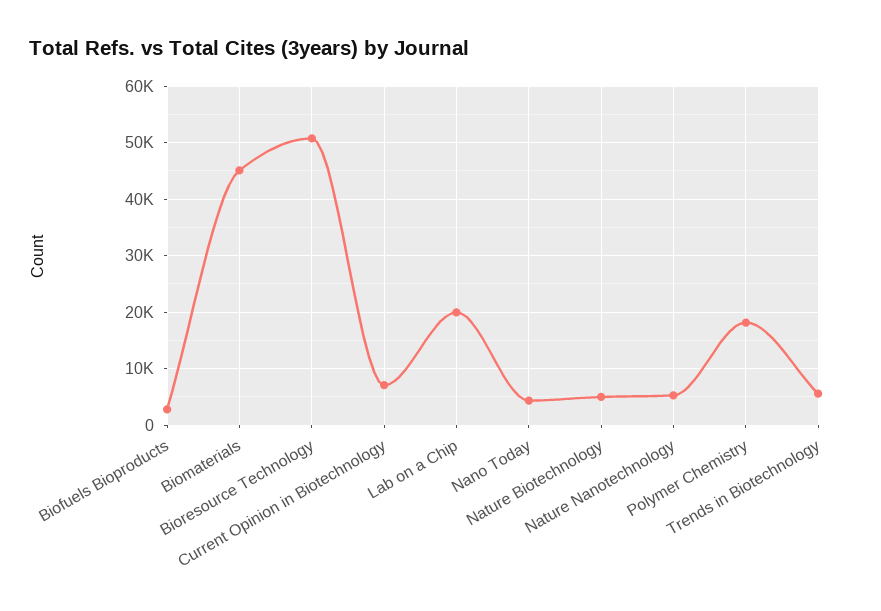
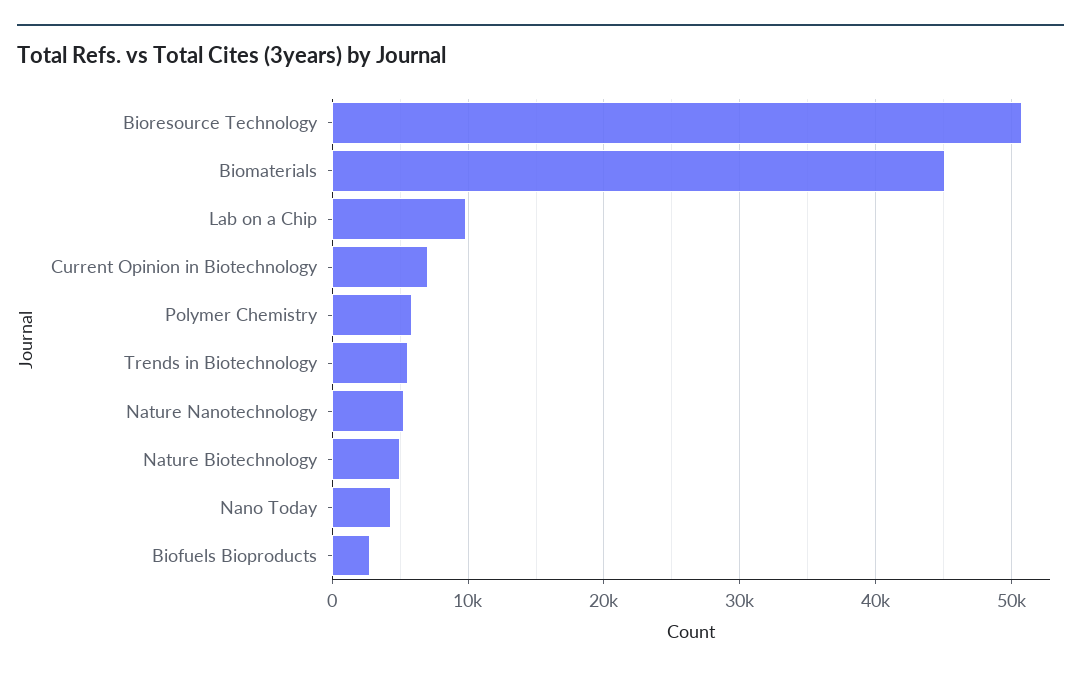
  {
    "Biofuels Bioproducts": 3000,
    "Biomaterials": 45000,
    "Bioresource Technology": 51000,
    "Current Opinion in Biotechnology": 7000,
-   "Lab on a Chip": 20000,
+   "Lab on a Chip": 10000,
    "Nano Today": 4000,
    "Nature Biotechnology": 5000,
    "Nature Nanotechnology": 5000,
-   "Polymer Chemistry": 18000,
+   "Polymer Chemistry": 6000,
    "Trends in Biotechnology": 6000
  }

